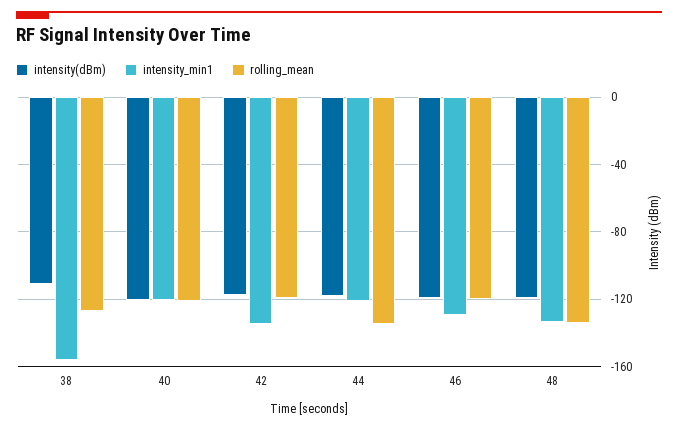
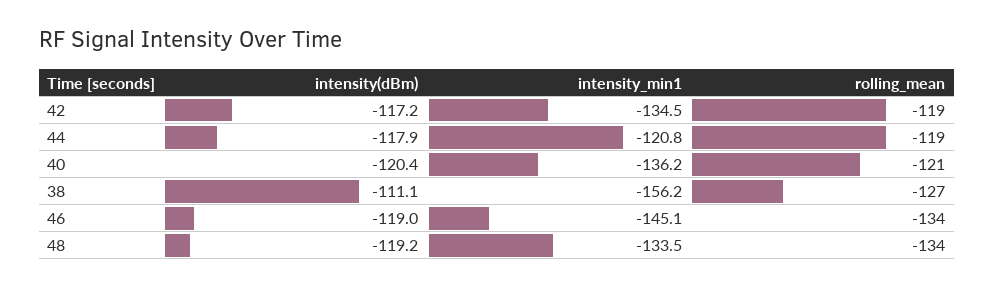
  {
    "intensity(dBm)": {
      "38": -111.1,
      "40": -120.4,
      "42": -117.2,
      "44": -117.9,
      "46": -119,
      "48": -119.2
    },
    "intensity_min1": {
      "38": -156.2,
-     "40": -120,
+     "40": -136.2,
      "42": -134.5,
      "44": -120.8,
-     "46": -130,
+     "46": -145.1,
      "48": -133.5
    },
    "rolling_mean": {
      "38": -127,
      "40": -121,
      "42": -119,
-     "44": -135,
+     "44": -119,
-     "46": -120,
+     "46": -134,
      "48": -134
    }
  }

